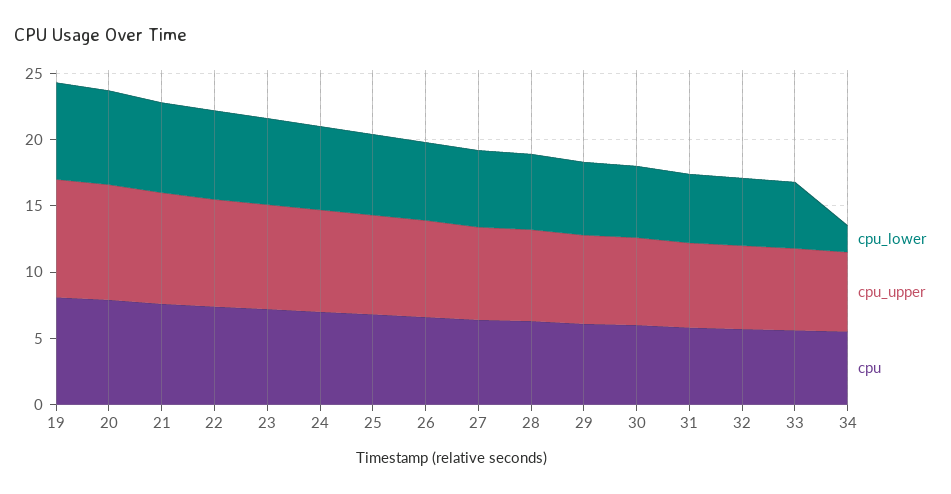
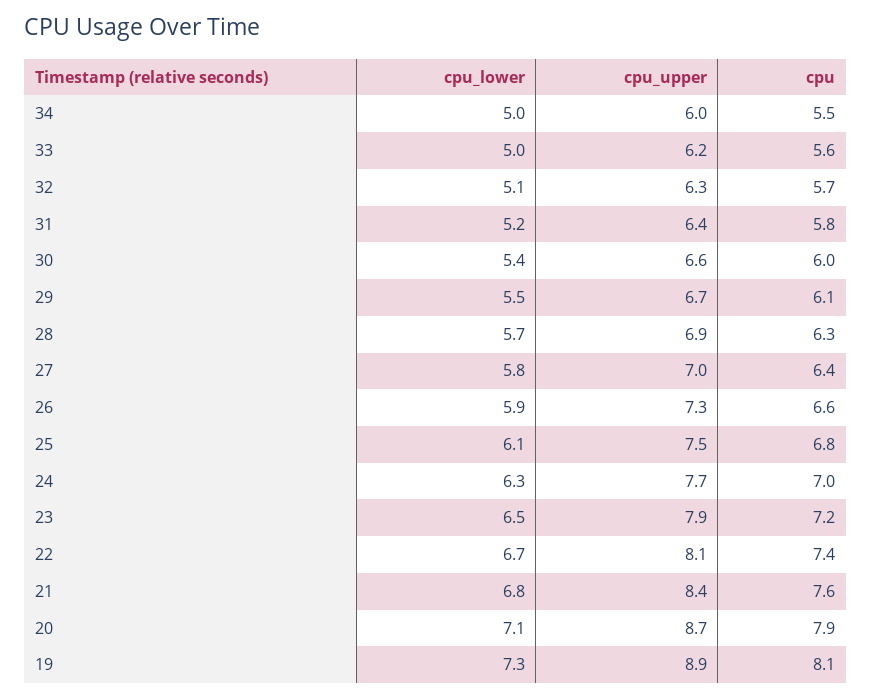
  {
    "cpu_lower": {
      "19": 7.3,
      "20": 7.1,
      "21": 6.8,
      "22": 6.7,
      "23": 6.5,
      "24": 6.3,
      "25": 6.1,
      "26": 5.9,
      "27": 5.8,
      "28": 5.7,
      "29": 5.5,
      "30": 5.4,
      "31": 5.2,
      "32": 5.1,
      "33": 5,
-     "34": 2
+     "34": 5
    },
    "cpu_upper": {
      "19": 8.9,
      "20": 8.7,
      "21": 8.4,
      "22": 8.1,
      "23": 7.9,
      "24": 7.7,
      "25": 7.5,
      "26": 7.3,
      "27": 7,
      "28": 6.9,
      "29": 6.7,
      "30": 6.6,
      "31": 6.4,
      "32": 6.3,
      "33": 6.2,
      "34": 6
    },
    "cpu": {
      "19": 8.1,
      "20": 7.9,
      "21": 7.6,
      "22": 7.4,
      "23": 7.2,
      "24": 7,
      "25": 6.8,
      "26": 6.6,
      "27": 6.4,
      "28": 6.3,
      "29": 6.1,
      "30": 6,
      "31": 5.8,
      "32": 5.7,
      "33": 5.6,
      "34": 5.5
    }
  }

